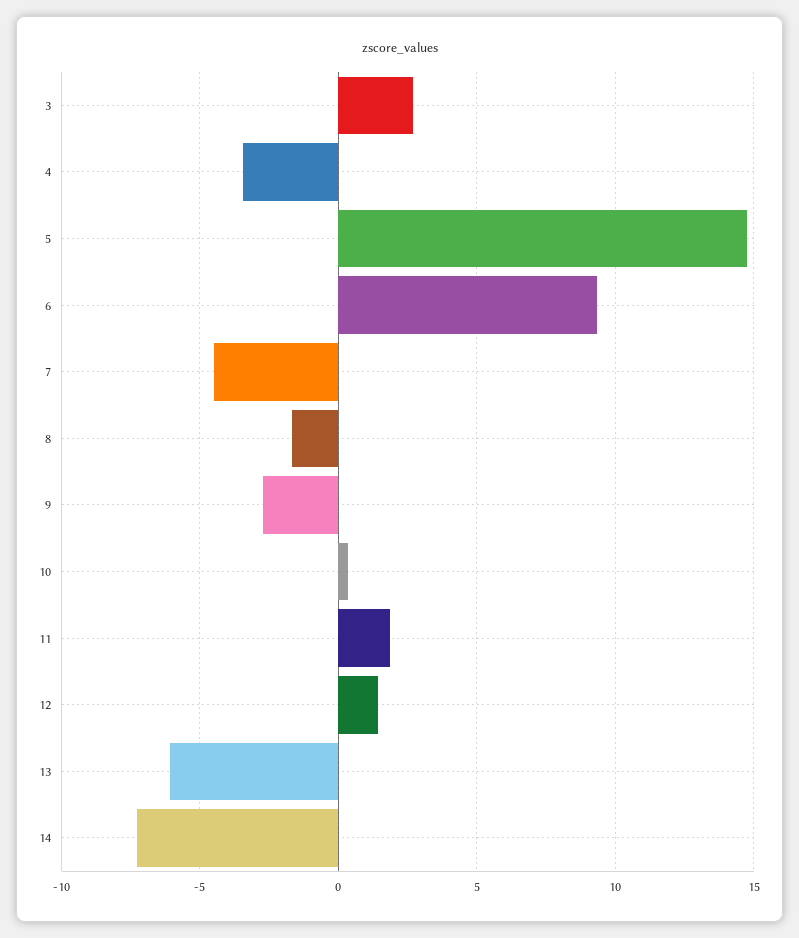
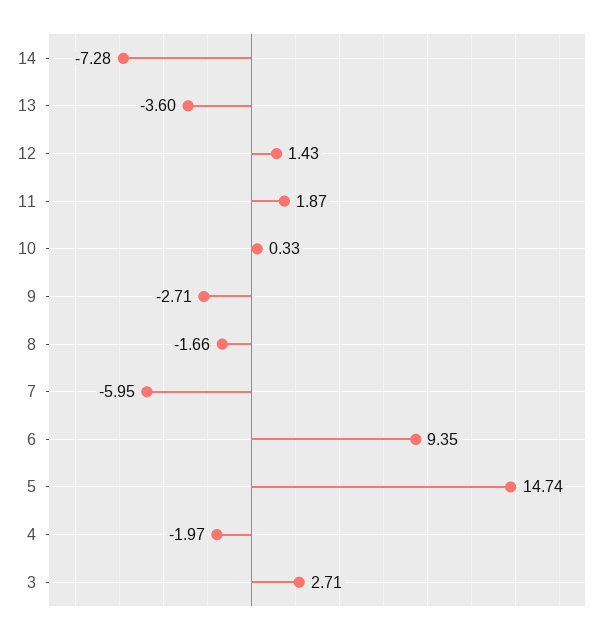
  {
    "3": 2.71,
-   "4": -3.5,
+   "4": -1.97,
    "5": 14.74,
    "6": 9.35,
-   "7": -4.5,
+   "7": -5.95,
    "8": -1.66,
    "9": -2.71,
    "10": 0.33,
    "11": 1.87,
    "12": 1.43,
-   "13": -6,
+   "13": -3.6,
    "14": -7.28
  }

